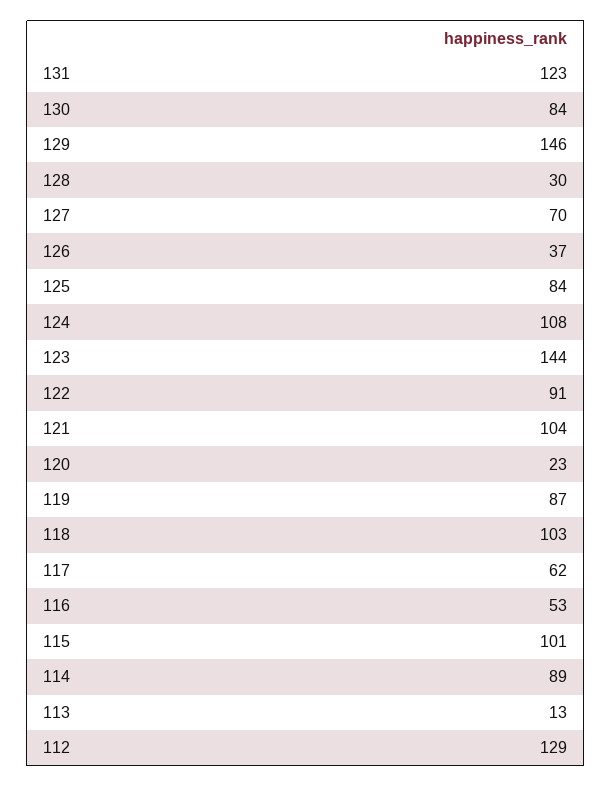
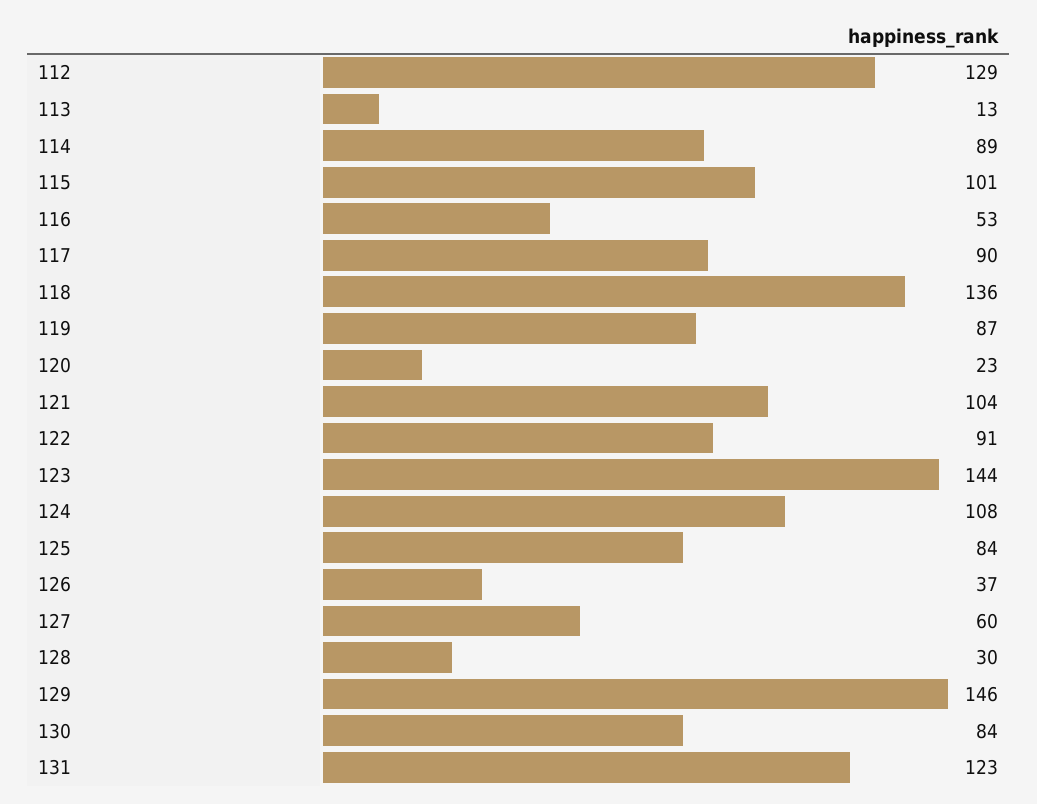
  {
    "131": 123,
    "130": 84,
    "129": 146,
    "128": 30,
-   "127": 70,
+   "127": 60,
    "126": 37,
    "125": 84,
    "124": 108,
    "123": 144,
    "122": 91,
    "121": 104,
    "120": 23,
    "119": 87,
-   "118": 103,
+   "118": 136,
-   "117": 62,
+   "117": 90,
    "116": 53,
    "115": 101,
    "114": 89,
    "113": 13,
    "112": 129
  }

